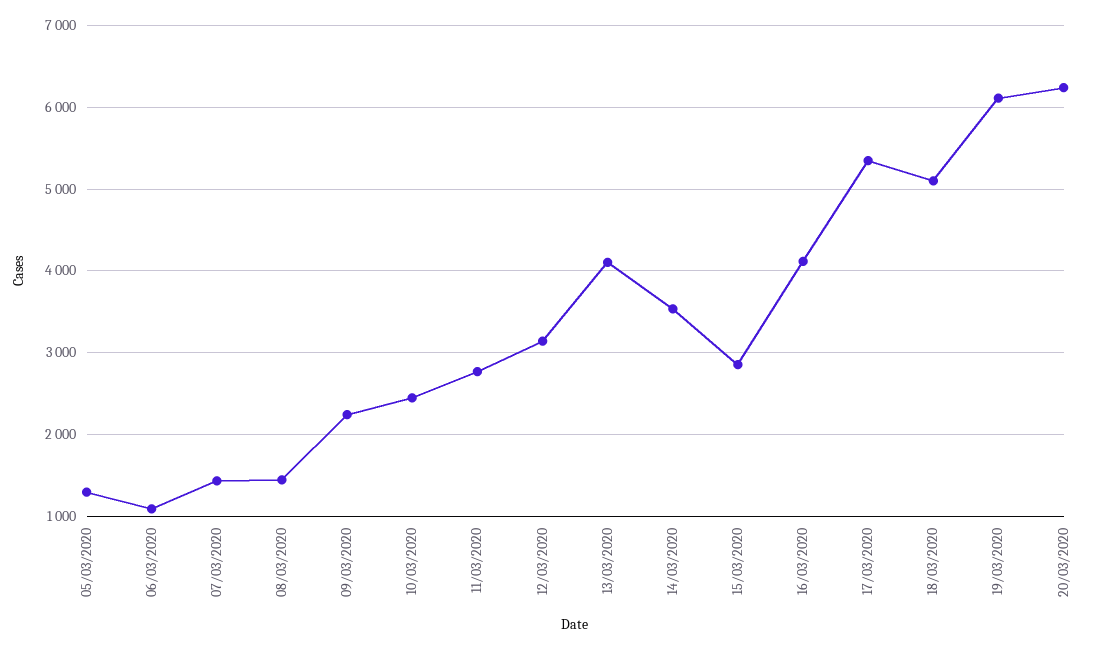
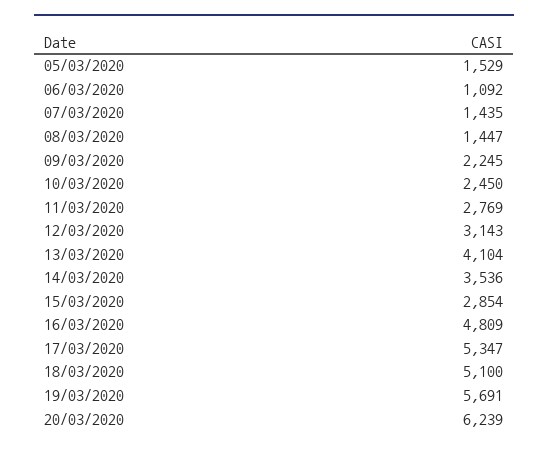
  {
-   "05/03/2020": 1300,
+   "05/03/2020": 1529,
    "06/03/2020": 1092,
    "07/03/2020": 1435,
    "08/03/2020": 1447,
    "09/03/2020": 2245,
    "10/03/2020": 2450,
    "11/03/2020": 2769,
    "12/03/2020": 3143,
    "13/03/2020": 4104,
    "14/03/2020": 3536,
    "15/03/2020": 2854,
-   "16/03/2020": 4100,
+   "16/03/2020": 4809,
    "17/03/2020": 5347,
    "18/03/2020": 5100,
-   "19/03/2020": 6100,
+   "19/03/2020": 5691,
    "20/03/2020": 6239
  }

